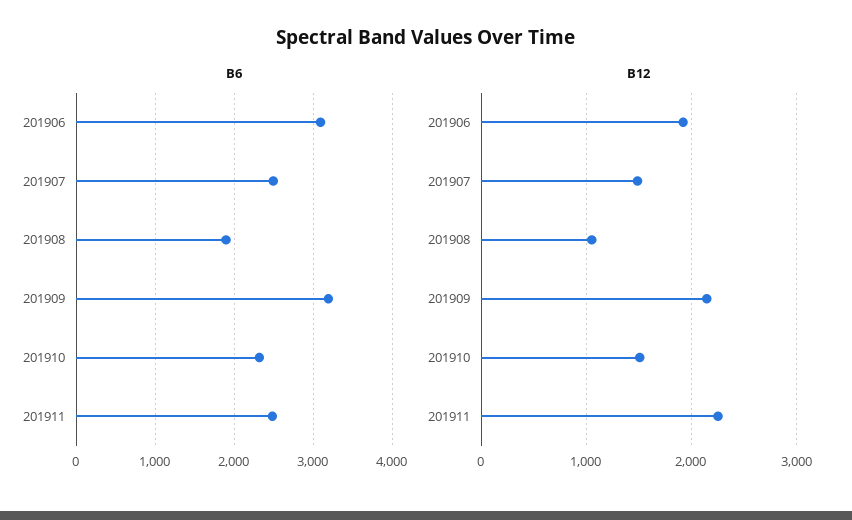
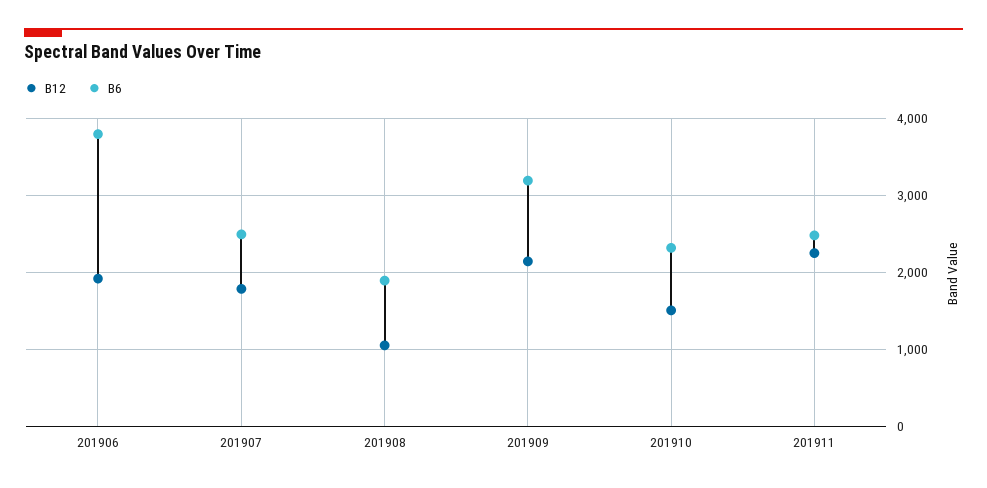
  {
    "B6": {
-     "201906": 3100,
+     "201906": 3800,
      "201907": 2500,
      "201908": 1900,
      "201909": 3200,
      "201910": 2300,
      "201911": 2500
    },
    "B12": {
      "201906": 1900,
-     "201907": 1500,
+     "201907": 1800,
      "201908": 1100,
      "201909": 2100,
      "201910": 1500,
      "201911": 2300
    }
  }

